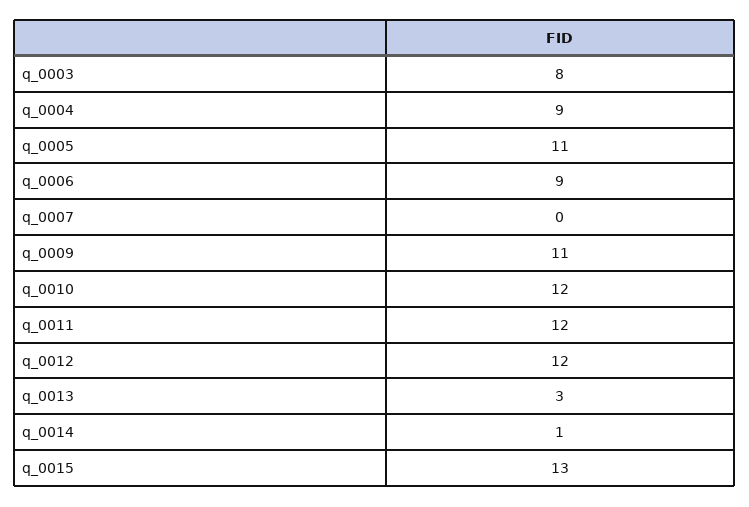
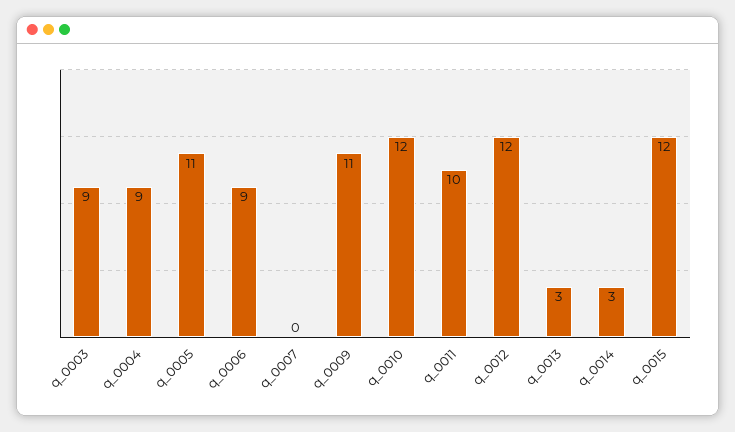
  {
-   "q_0003": 8,
+   "q_0003": 9,
    "q_0004": 9,
    "q_0005": 11,
    "q_0006": 9,
    "q_0007": 0,
    "q_0009": 11,
    "q_0010": 12,
-   "q_0011": 12,
+   "q_0011": 10,
    "q_0012": 12,
    "q_0013": 3,
-   "q_0014": 1,
+   "q_0014": 3,
-   "q_0015": 13
+   "q_0015": 12
  }

